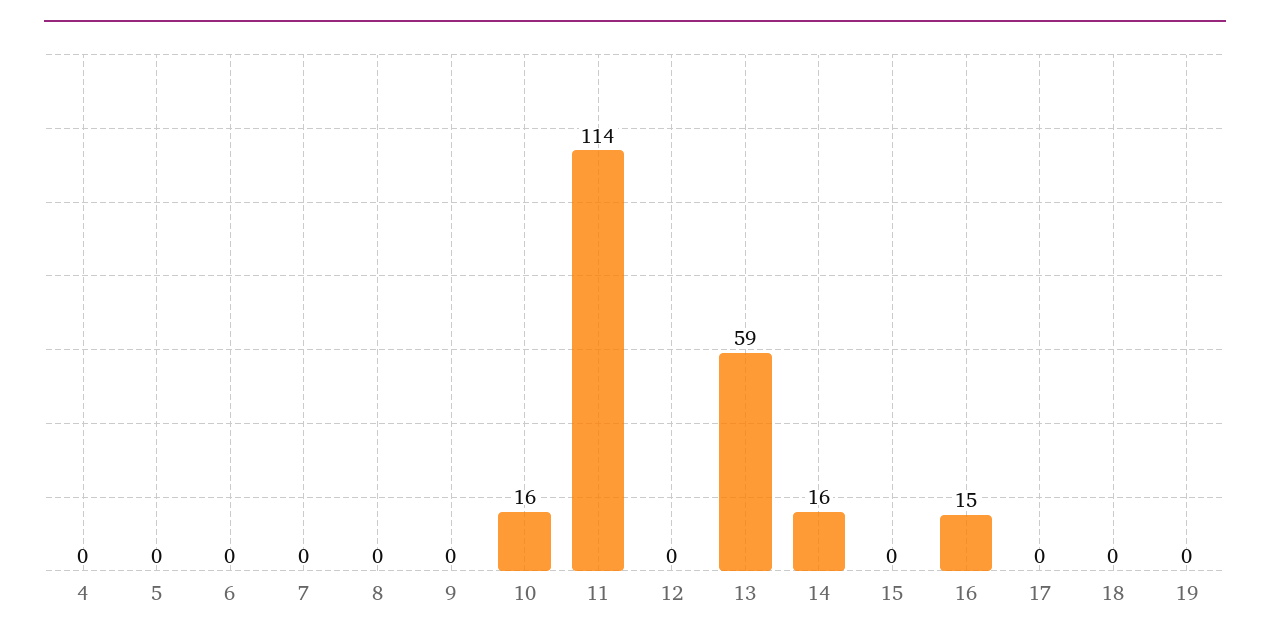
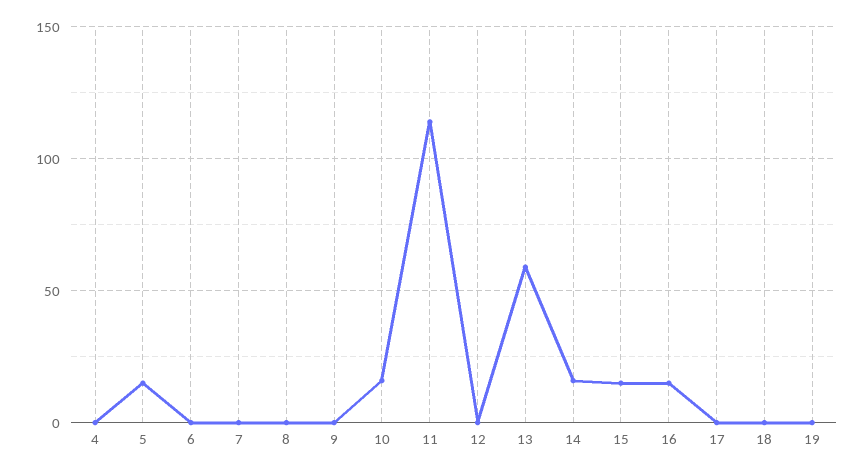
  {
    "4": 0,
-   "5": 0,
+   "5": 15,
    "6": 0,
    "7": 0,
    "8": 0,
    "9": 0,
    "10": 16,
    "11": 114,
    "12": 0,
    "13": 59,
    "14": 16,
-   "15": 0,
+   "15": 15,
    "16": 15,
    "17": 0,
    "18": 0,
    "19": 0
  }

